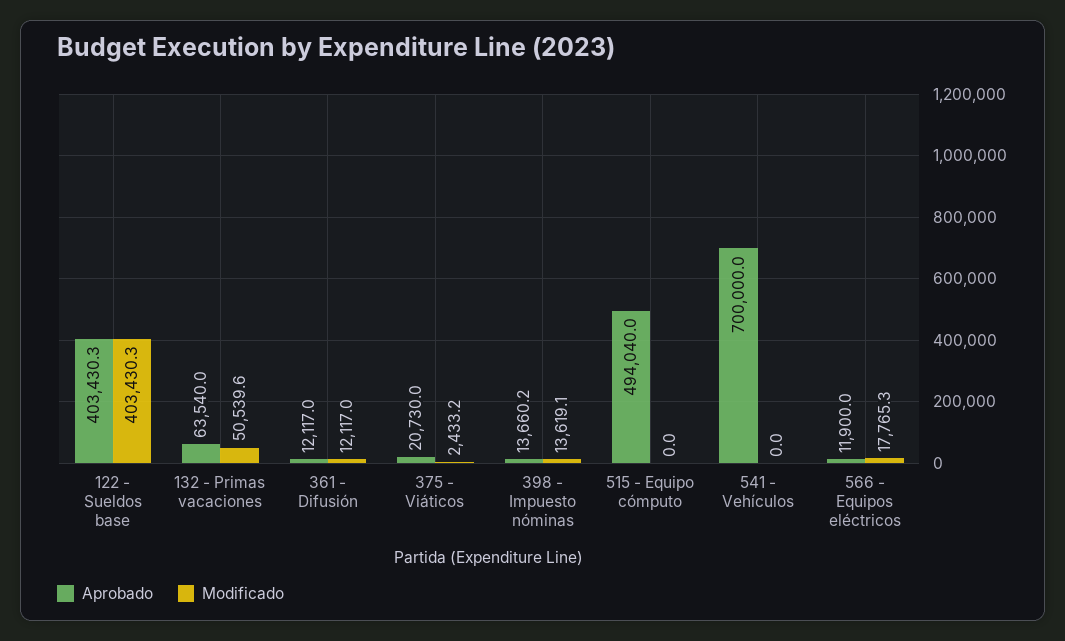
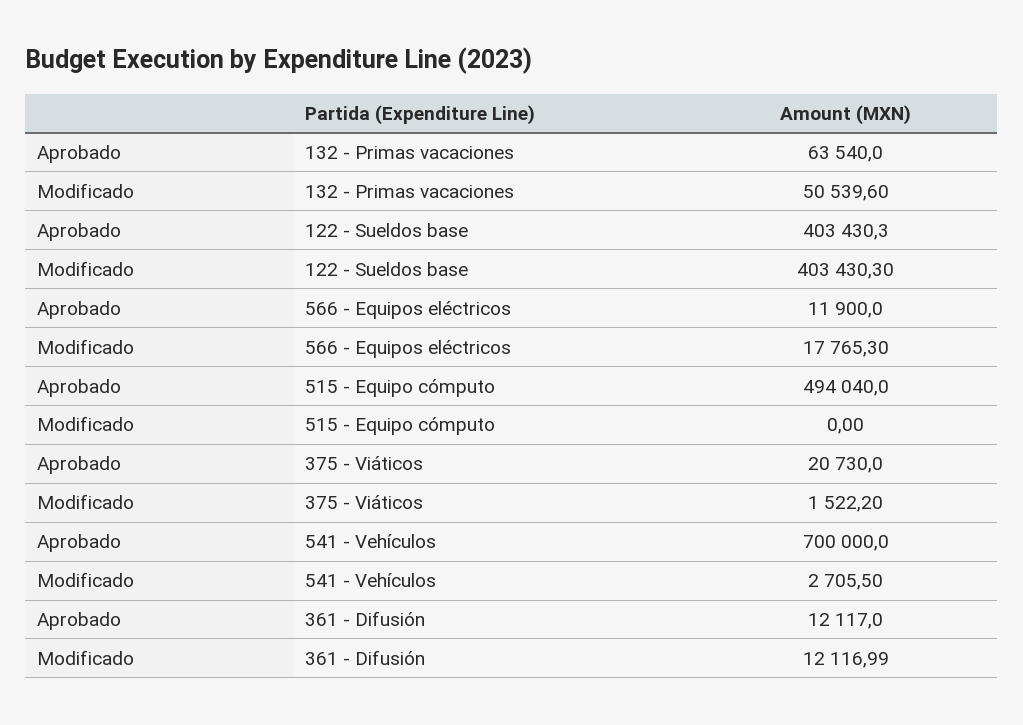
  {
    "Aprobado": {
      "122 - Sueldos base": 403430.3,
      "132 - Primas vacaciones": 63540,
      "361 - Difusión": 12117,
      "375 - Viáticos": 20730,
-     "398 - Impuesto nóminas": 13660.2,
      "515 - Equipo cómputo": 494040,
      "541 - Vehículos": 700000,
      "566 - Equipos eléctricos": 11900
    },
    "Modificado": {
      "122 - Sueldos base": 403430.3,
      "132 - Primas vacaciones": 50539.6,
      "361 - Difusión": 12116.99,
-     "375 - Viáticos": 2433.2,
+     "375 - Viáticos": 1522.2,
-     "398 - Impuesto nóminas": 13619.1,
      "515 - Equipo cómputo": 0,
-     "541 - Vehículos": 0,
+     "541 - Vehículos": 2705.5,
      "566 - Equipos eléctricos": 17765.3
    }
  }

